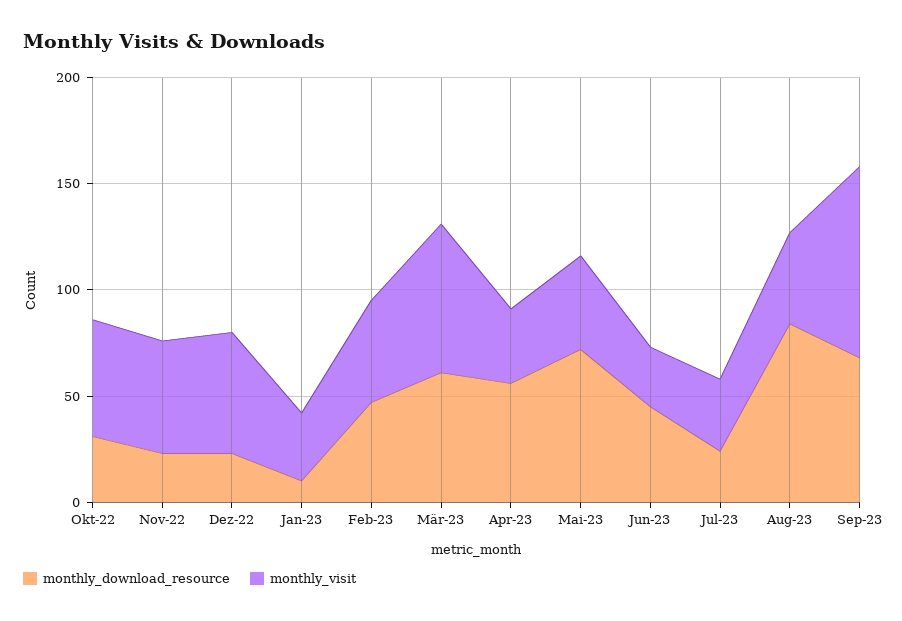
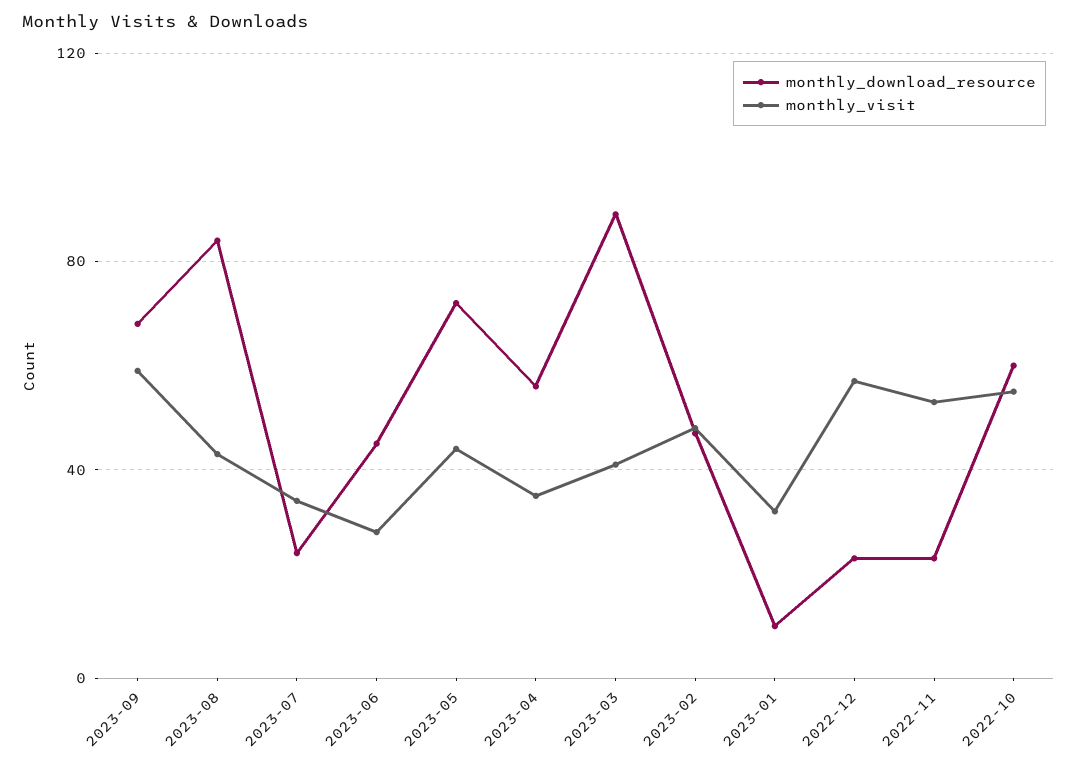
  {
    "monthly_download_resource": {
-     "Okt-22": 30,
+     "Okt-22": 60,
      "Nov-22": 25,
      "Dez-22": 25,
      "Jan-23": 10,
      "Feb-23": 45,
-     "Mär-23": 60,
+     "Mär-23": 90,
      "Apr-23": 55,
      "Mai-23": 70,
      "Jun-23": 45,
      "Jul-23": 25,
      "Aug-23": 85,
      "Sep-23": 70
    },
    "monthly_visit": {
      "Okt-22": 55,
      "Nov-22": 55,
      "Dez-22": 55,
      "Jan-23": 30,
      "Feb-23": 50,
-     "Mär-23": 70,
+     "Mär-23": 40,
      "Apr-23": 35,
      "Mai-23": 45,
      "Jun-23": 30,
      "Jul-23": 35,
      "Aug-23": 45,
-     "Sep-23": 90
+     "Sep-23": 60
    }
  }

